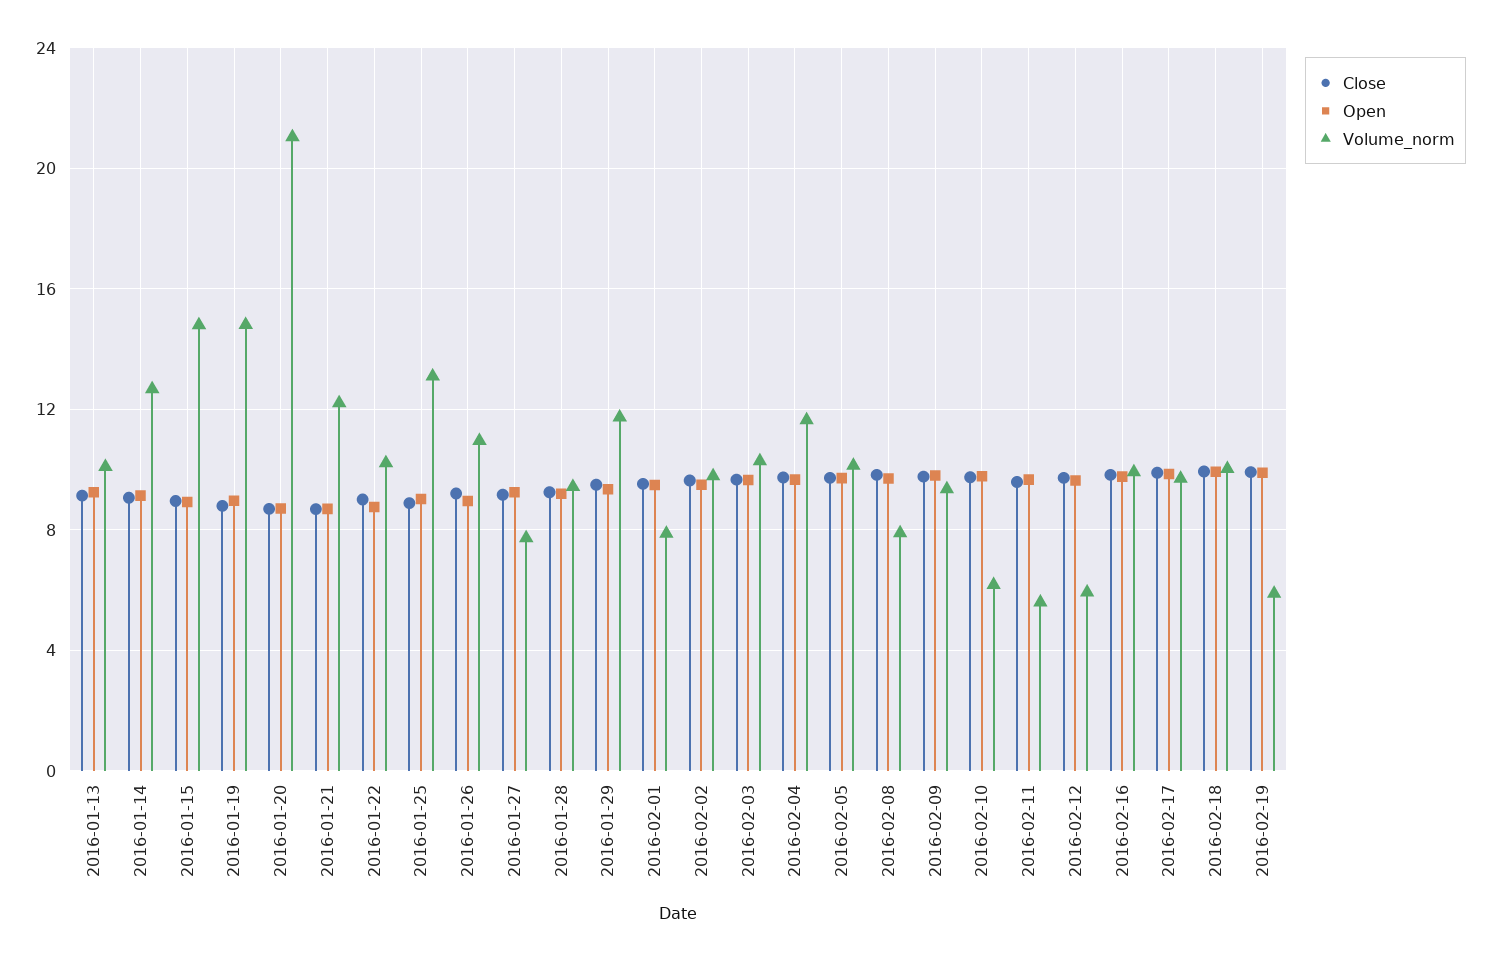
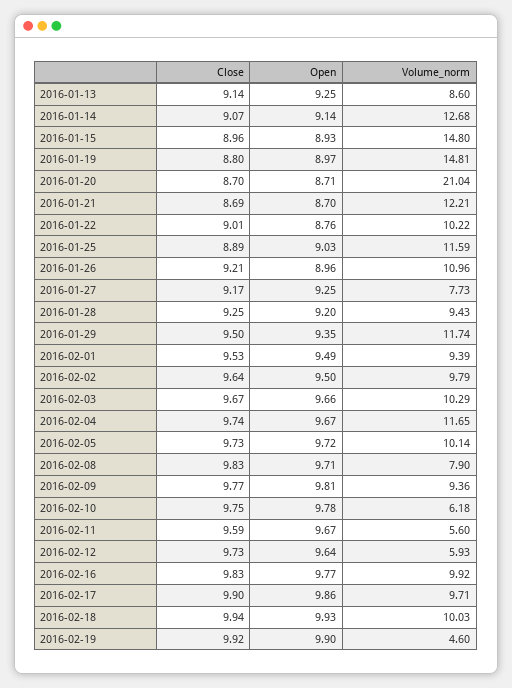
  {
    "Close": {
      "2016-01-13": 9.14,
      "2016-01-14": 9.07,
      "2016-01-15": 8.96,
      "2016-01-19": 8.8,
      "2016-01-20": 8.7,
      "2016-01-21": 8.69,
      "2016-01-22": 9.01,
      "2016-01-25": 8.89,
      "2016-01-26": 9.21,
      "2016-01-27": 9.17,
      "2016-01-28": 9.25,
      "2016-01-29": 9.5,
      "2016-02-01": 9.53,
      "2016-02-02": 9.64,
      "2016-02-03": 9.67,
      "2016-02-04": 9.74,
      "2016-02-05": 9.73,
      "2016-02-08": 9.83,
      "2016-02-09": 9.77,
      "2016-02-10": 9.75,
      "2016-02-11": 9.59,
      "2016-02-12": 9.73,
      "2016-02-16": 9.83,
      "2016-02-17": 9.9,
      "2016-02-18": 9.94,
      "2016-02-19": 9.92
    },
    "Open": {
      "2016-01-13": 9.25,
      "2016-01-14": 9.14,
      "2016-01-15": 8.93,
      "2016-01-19": 8.97,
      "2016-01-20": 8.71,
      "2016-01-21": 8.7,
      "2016-01-22": 8.76,
      "2016-01-25": 9.03,
      "2016-01-26": 8.96,
      "2016-01-27": 9.25,
      "2016-01-28": 9.2,
      "2016-01-29": 9.35,
      "2016-02-01": 9.49,
      "2016-02-02": 9.5,
      "2016-02-03": 9.66,
      "2016-02-04": 9.67,
      "2016-02-05": 9.72,
      "2016-02-08": 9.71,
      "2016-02-09": 9.81,
      "2016-02-10": 9.78,
      "2016-02-11": 9.67,
      "2016-02-12": 9.64,
      "2016-02-16": 9.77,
      "2016-02-17": 9.86,
      "2016-02-18": 9.93,
      "2016-02-19": 9.9
    },
    "Volume_norm": {
-     "2016-01-13": 10,
+     "2016-01-13": 8.6,
      "2016-01-14": 12.68,
      "2016-01-15": 14.8,
      "2016-01-19": 14.81,
      "2016-01-20": 21.04,
      "2016-01-21": 12.21,
      "2016-01-22": 10.22,
-     "2016-01-25": 13,
+     "2016-01-25": 11.59,
      "2016-01-26": 10.96,
      "2016-01-27": 7.73,
      "2016-01-28": 9.43,
      "2016-01-29": 11.74,
-     "2016-02-01": 8,
+     "2016-02-01": 9.39,
      "2016-02-02": 9.79,
      "2016-02-03": 10.29,
      "2016-02-04": 11.65,
      "2016-02-05": 10.14,
      "2016-02-08": 7.9,
      "2016-02-09": 9.36,
      "2016-02-10": 6.18,
      "2016-02-11": 5.6,
      "2016-02-12": 5.93,
      "2016-02-16": 9.92,
      "2016-02-17": 9.71,
      "2016-02-18": 10.03,
-     "2016-02-19": 6
+     "2016-02-19": 4.6
    }
  }

